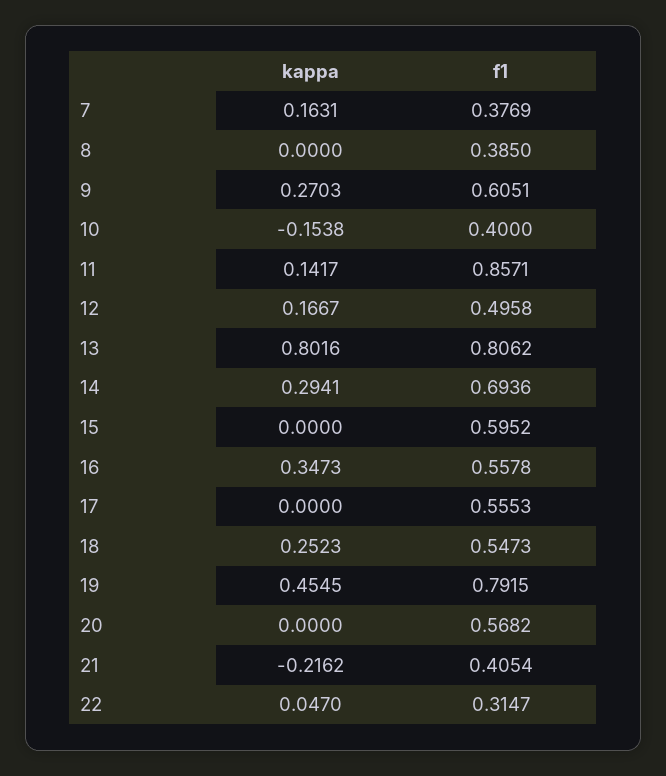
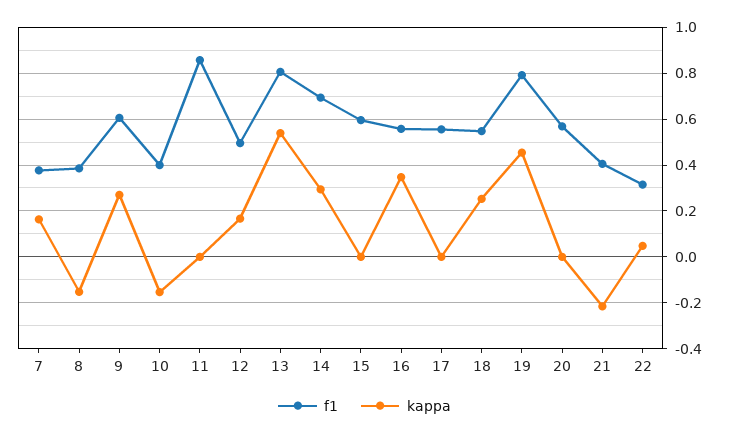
  {
    "kappa": {
      "7": 0.1631,
-     "8": 0,
+     "8": -0.15,
      "9": 0.2703,
      "10": -0.1538,
-     "11": 0.1417,
+     "11": 0,
      "12": 0.1667,
-     "13": 0.8016,
+     "13": 0.55,
      "14": 0.2941,
      "15": 0,
      "16": 0.3473,
      "17": 0,
      "18": 0.2523,
      "19": 0.4545,
      "20": 0,
      "21": -0.2162,
      "22": 0.047
    },
    "f1": {
      "7": 0.3769,
      "8": 0.385,
      "9": 0.6051,
      "10": 0.4,
      "11": 0.8571,
      "12": 0.4958,
      "13": 0.8062,
      "14": 0.6936,
      "15": 0.5952,
      "16": 0.5578,
      "17": 0.5553,
      "18": 0.5473,
      "19": 0.7915,
      "20": 0.5682,
      "21": 0.4054,
      "22": 0.3147
    }
  }

